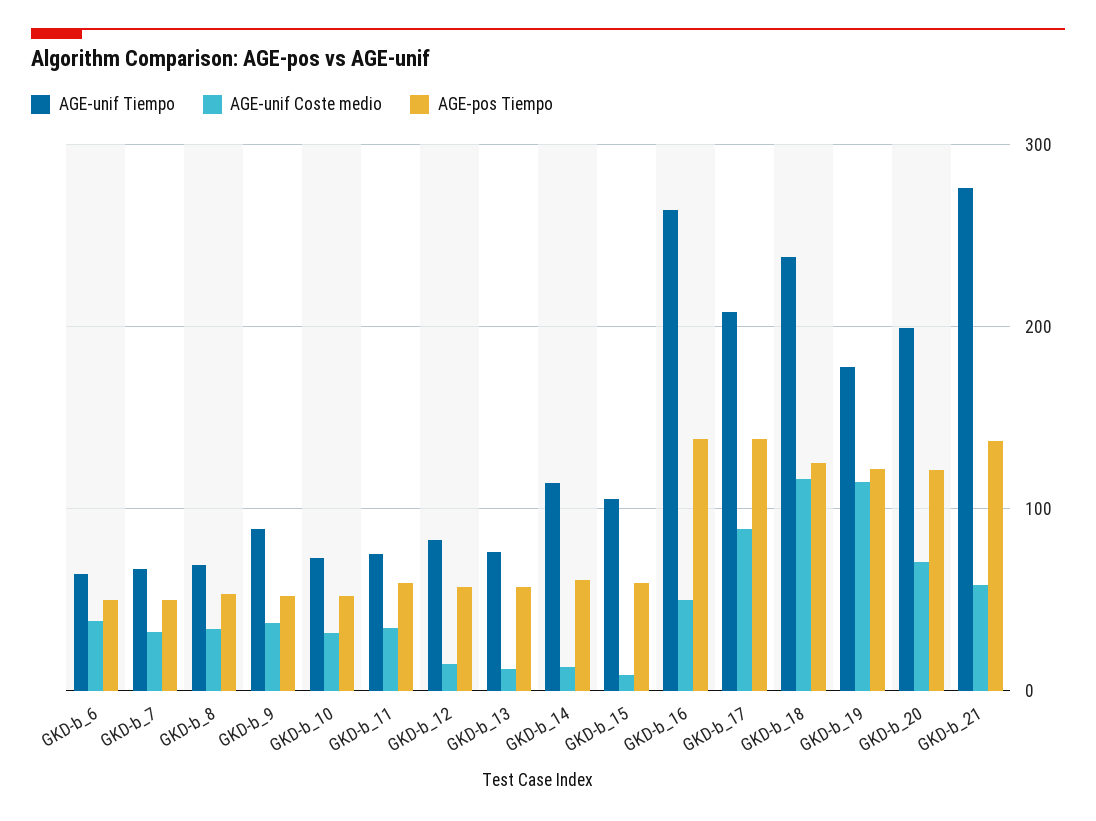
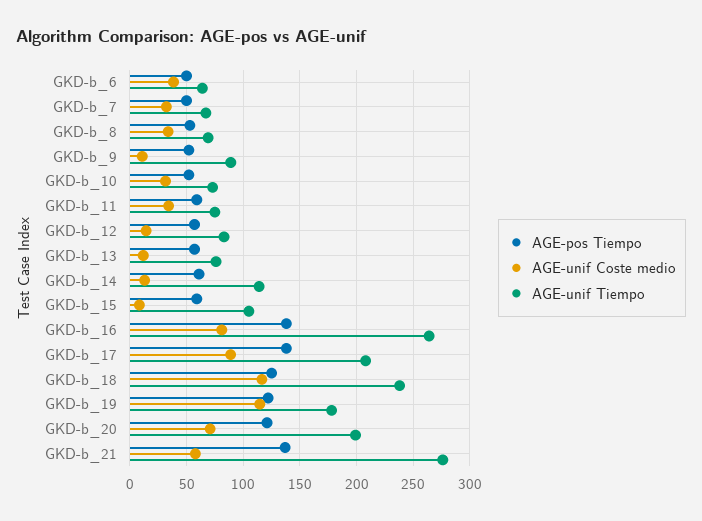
  {
    "AGE-unif Tiempo": {
      "GKD-b_6": 60,
      "GKD-b_7": 70,
      "GKD-b_8": 70,
      "GKD-b_9": 90,
      "GKD-b_10": 70,
      "GKD-b_11": 80,
      "GKD-b_12": 80,
      "GKD-b_13": 80,
      "GKD-b_14": 110,
      "GKD-b_15": 110,
      "GKD-b_16": 260,
      "GKD-b_17": 210,
      "GKD-b_18": 240,
      "GKD-b_19": 180,
      "GKD-b_20": 200,
      "GKD-b_21": 280
    },
    "AGE-unif Coste medio": {
      "GKD-b_6": 40,
      "GKD-b_7": 30,
      "GKD-b_8": 30,
-     "GKD-b_9": 40,
+     "GKD-b_9": 10,
      "GKD-b_10": 30,
      "GKD-b_11": 30,
      "GKD-b_12": 10,
      "GKD-b_13": 10,
      "GKD-b_14": 10,
      "GKD-b_15": 10,
-     "GKD-b_16": 50,
+     "GKD-b_16": 80,
      "GKD-b_17": 90,
      "GKD-b_18": 120,
      "GKD-b_19": 110,
      "GKD-b_20": 70,
      "GKD-b_21": 60
    },
    "AGE-pos Tiempo": {
      "GKD-b_6": 50,
      "GKD-b_7": 50,
      "GKD-b_8": 50,
      "GKD-b_9": 50,
      "GKD-b_10": 50,
      "GKD-b_11": 60,
      "GKD-b_12": 60,
      "GKD-b_13": 60,
      "GKD-b_14": 60,
      "GKD-b_15": 60,
      "GKD-b_16": 140,
      "GKD-b_17": 140,
      "GKD-b_18": 130,
      "GKD-b_19": 120,
      "GKD-b_20": 120,
      "GKD-b_21": 140
    }
  }

